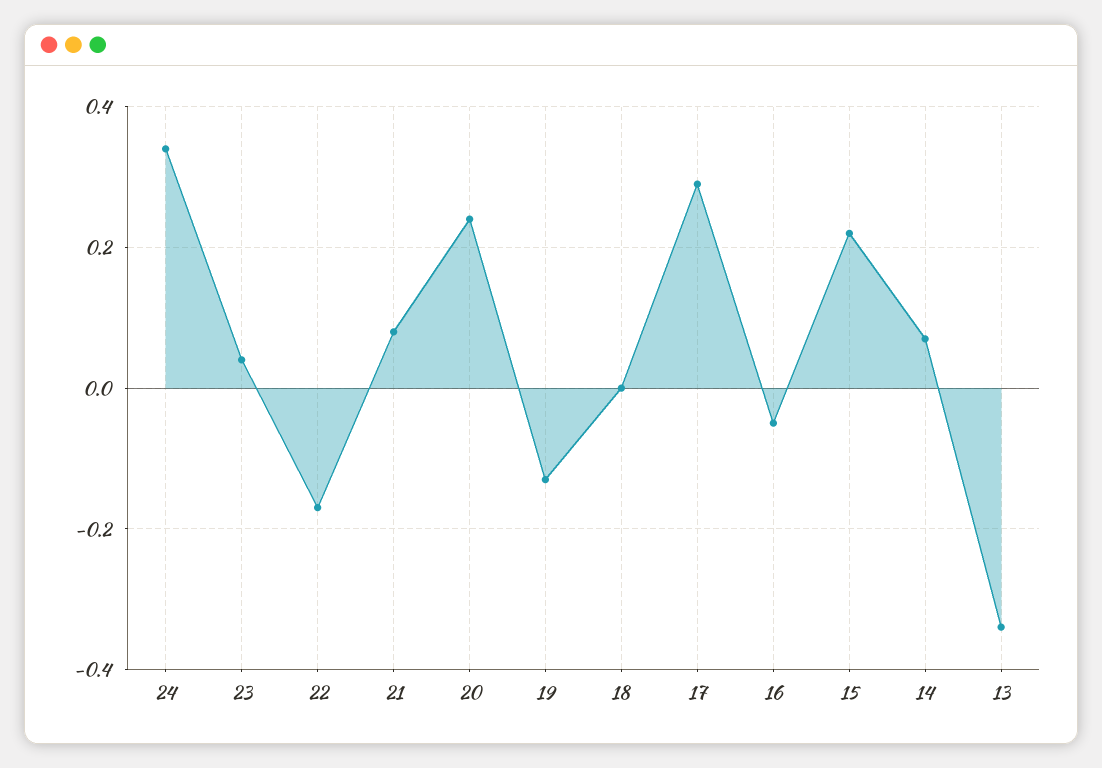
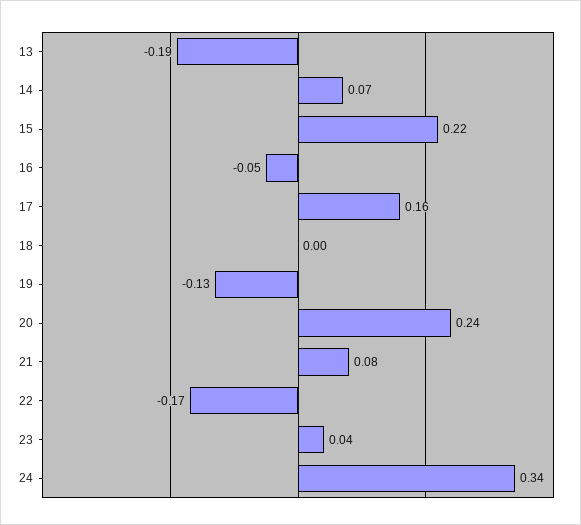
  {
    "24": 0.34,
    "23": 0.04,
    "22": -0.17,
    "21": 0.08,
    "20": 0.24,
    "19": -0.13,
    "18": 0,
-   "17": 0.3,
+   "17": 0.16,
    "16": -0.05,
    "15": 0.22,
    "14": 0.07,
-   "13": -0.35
+   "13": -0.19
  }

